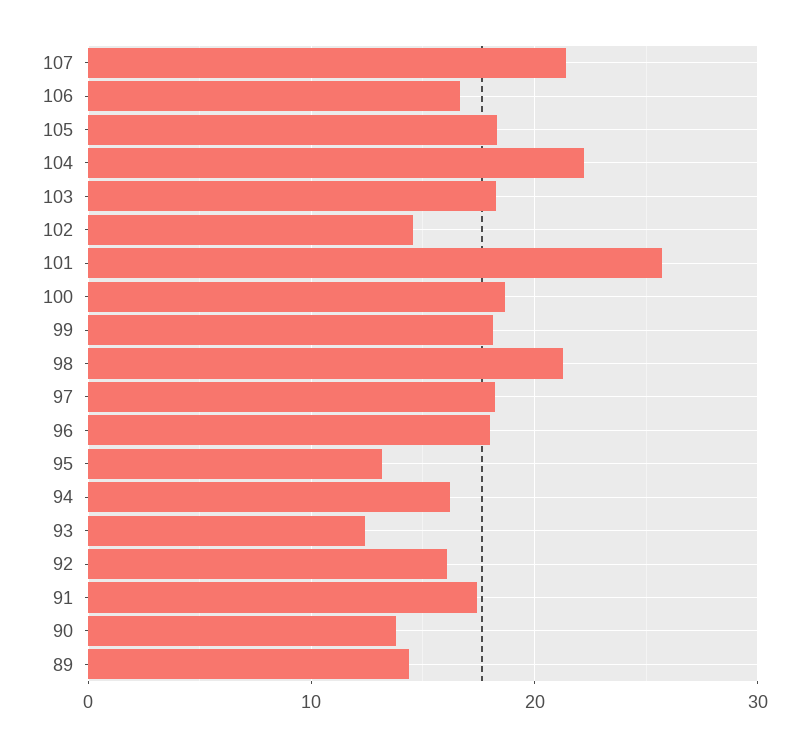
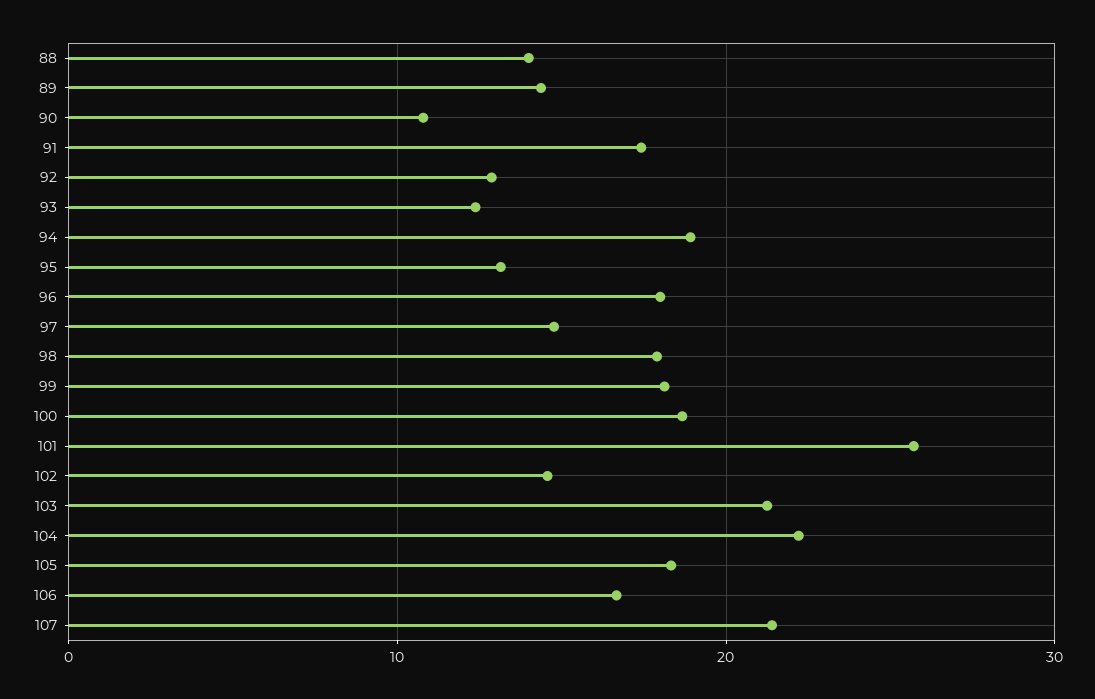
  {
    "107": 21,
    "106": 17,
    "105": 18,
    "104": 22,
-   "103": 18,
+   "103": 21,
    "102": 15,
    "101": 26,
    "100": 19,
    "99": 18,
-   "98": 21,
+   "98": 18,
-   "97": 18,
+   "97": 15,
    "96": 18,
    "95": 13,
-   "94": 16,
+   "94": 19,
    "93": 12,
-   "92": 16,
+   "92": 13,
    "91": 17,
-   "90": 14,
+   "90": 11,
-   "89": 14
+   "89": 14,
+   "88": 14
  }

